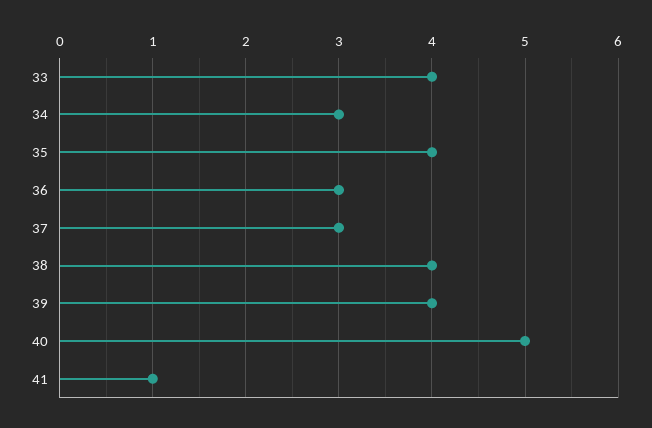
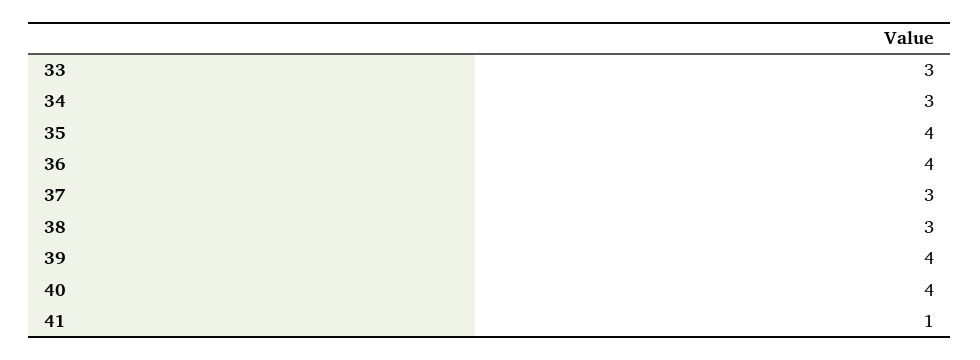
  {
-   "33": 4,
+   "33": 3,
    "34": 3,
    "35": 4,
-   "36": 3,
+   "36": 4,
    "37": 3,
-   "38": 4,
+   "38": 3,
    "39": 4,
-   "40": 5,
+   "40": 4,
    "41": 1
  }

